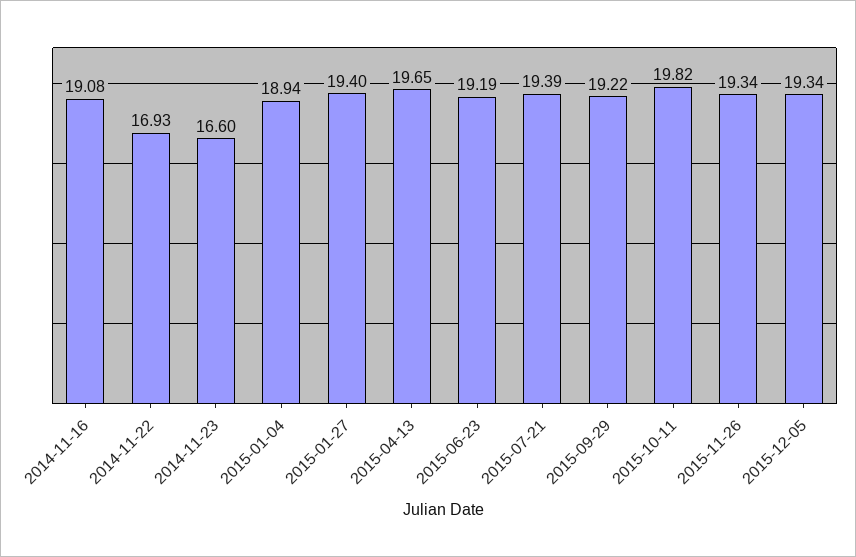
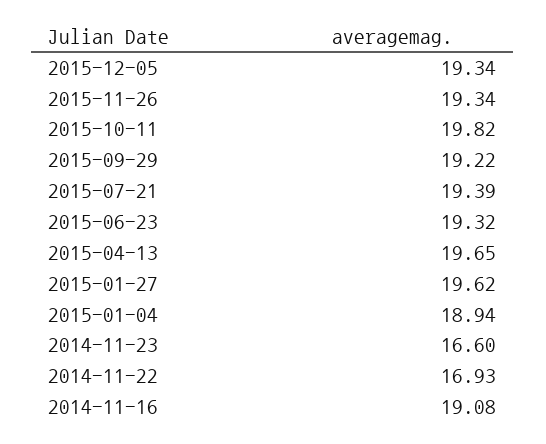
  {
    "2014-11-16": 19.08,
    "2014-11-22": 16.93,
    "2014-11-23": 16.6,
    "2015-01-04": 18.94,
-   "2015-01-27": 19.4,
+   "2015-01-27": 19.62,
    "2015-04-13": 19.65,
-   "2015-06-23": 19.19,
+   "2015-06-23": 19.32,
    "2015-07-21": 19.39,
    "2015-09-29": 19.22,
    "2015-10-11": 19.82,
    "2015-11-26": 19.34,
    "2015-12-05": 19.34
  }

